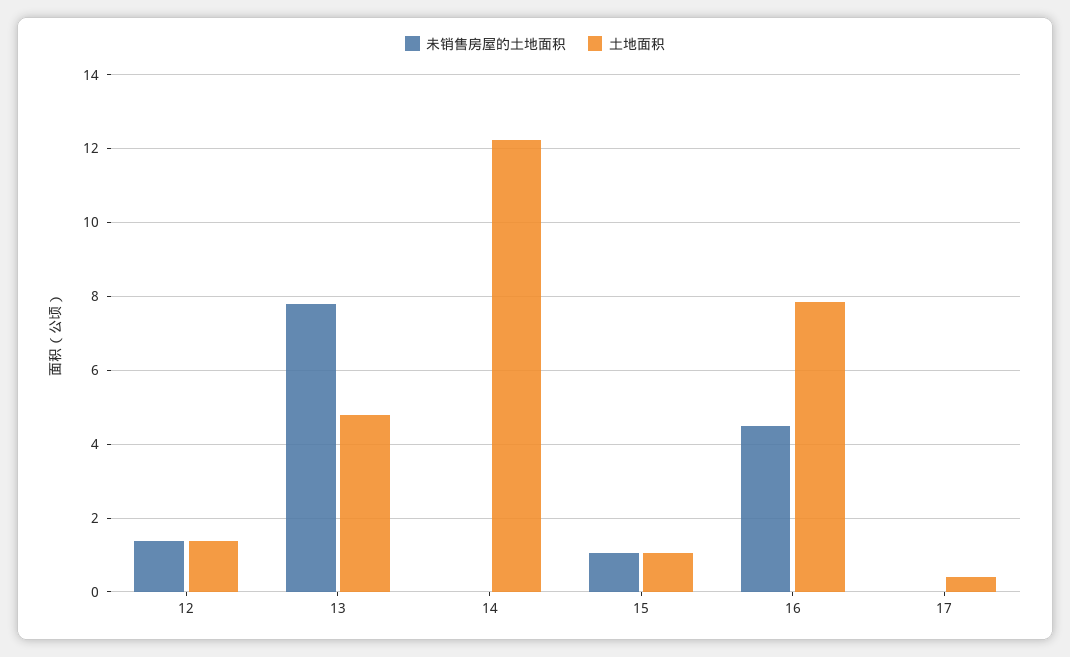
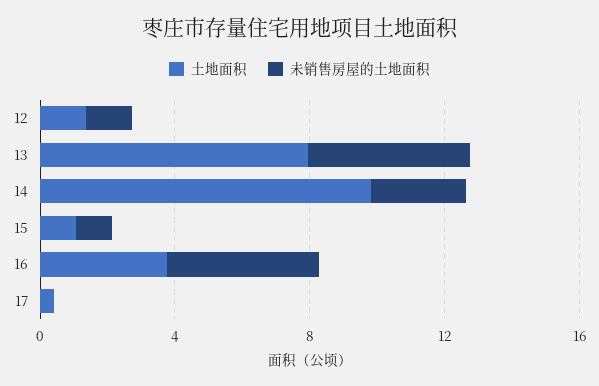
  {
    "未销售房屋的土地面积": {
      "12": 1.4,
-     "13": 7.8,
+     "13": 5,
-     "14": 0,
+     "14": 3,
      "15": 1,
      "16": 4.4,
      "17": 0
    },
    "土地面积": {
      "12": 1.4,
-     "13": 4.8,
+     "13": 8,
-     "14": 12.2,
+     "14": 10,
      "15": 1,
-     "16": 7.8,
+     "16": 4,
      "17": 0.4
    }
  }

